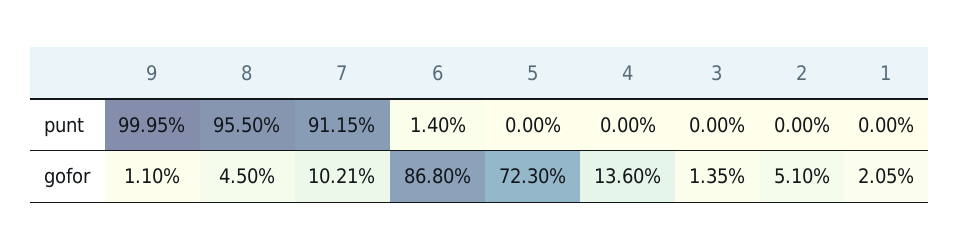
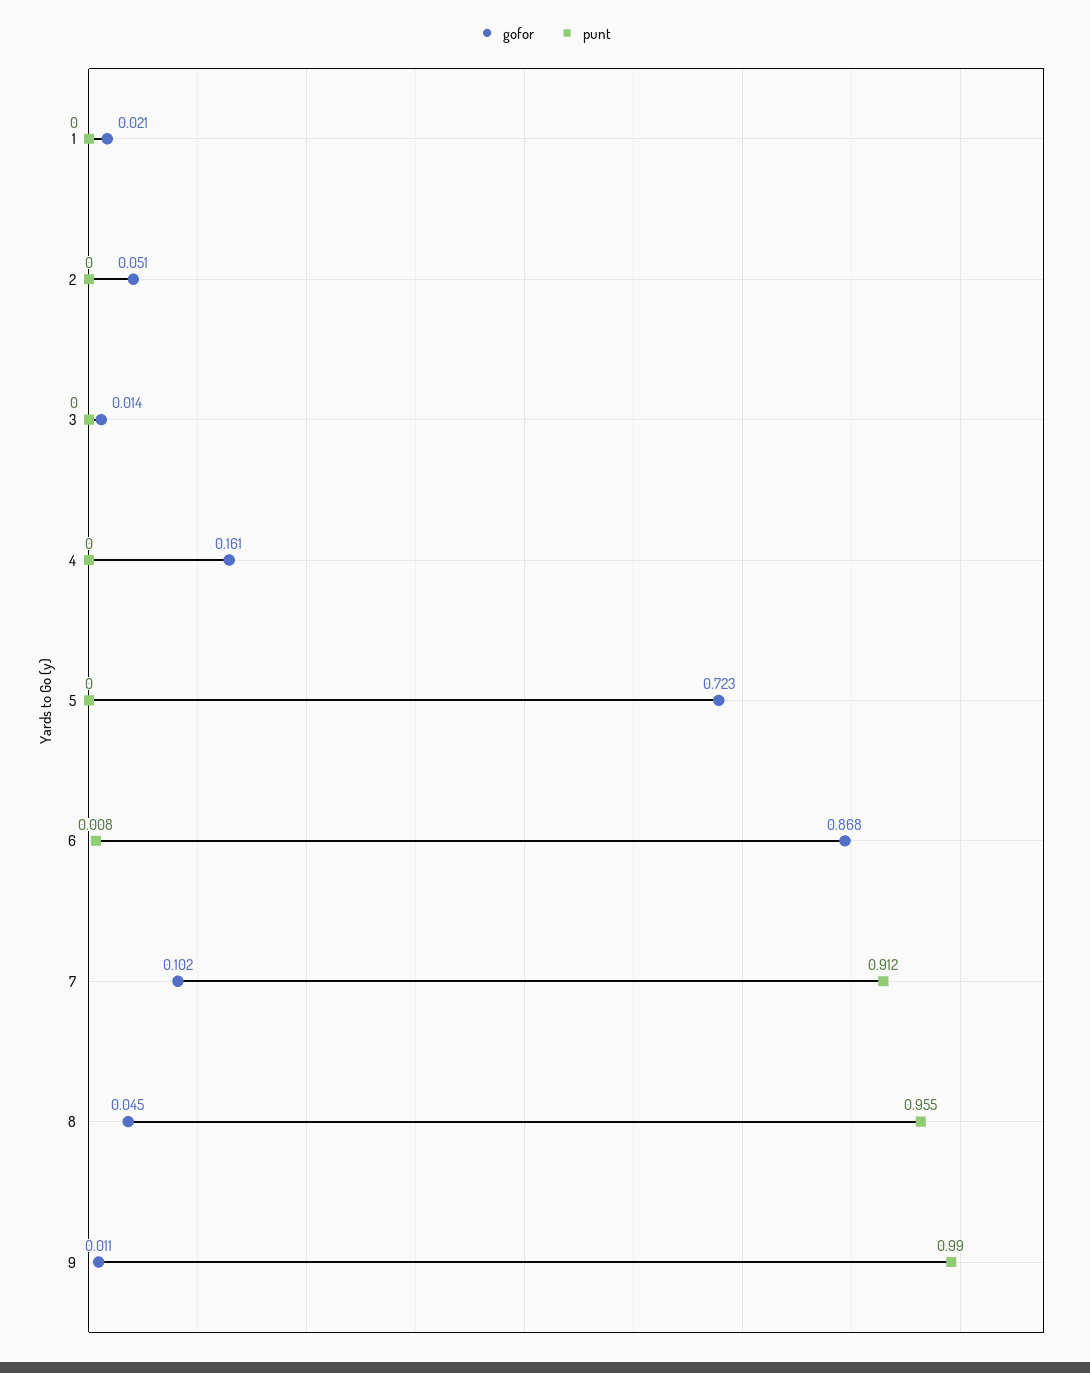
  {
    "punt": {
-     "9": 0.9995,
+     "9": 0.99,
      "8": 0.955,
      "7": 0.9115,
-     "6": 0.014,
+     "6": 0.008,
      "5": 0,
      "4": 0,
      "3": 0,
      "2": 0,
      "1": 0
    },
    "gofor": {
      "9": 0.011,
      "8": 0.045,
      "7": 0.1021,
      "6": 0.868,
      "5": 0.723,
-     "4": 0.136,
+     "4": 0.161,
      "3": 0.0135,
      "2": 0.051,
      "1": 0.0205
    }
  }

